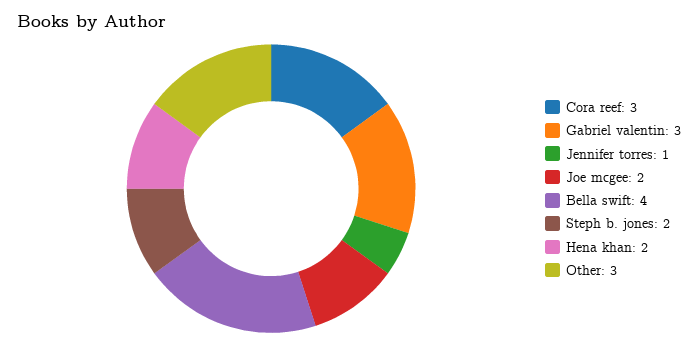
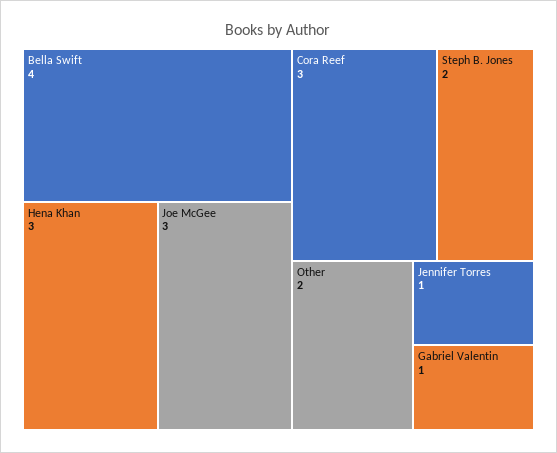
  {
    "Cora reef": 3,
-   "Gabriel valentin": 3,
+   "Gabriel valentin": 1,
    "Jennifer torres": 1,
-   "Joe mcgee": 2,
+   "Joe mcgee": 3,
    "Bella swift": 4,
    "Steph b. jones": 2,
-   "Hena khan": 2,
+   "Hena khan": 3,
-   "Other": 3
+   "Other": 2
  }

